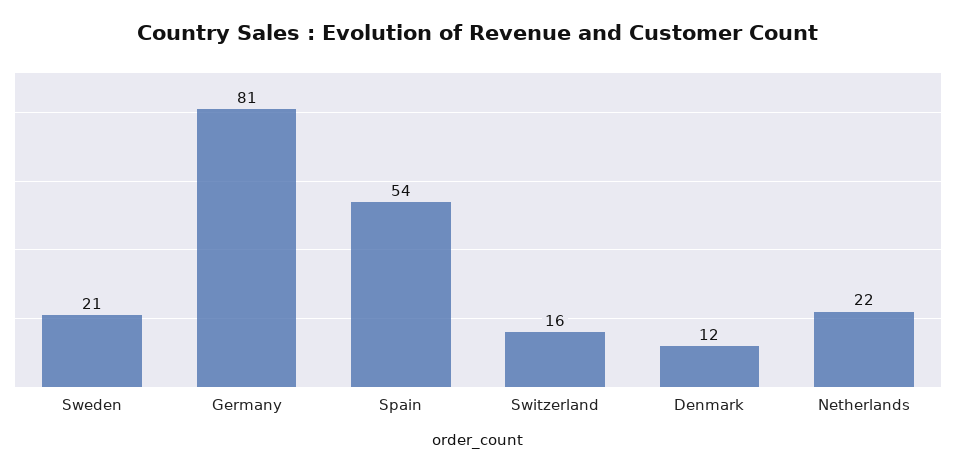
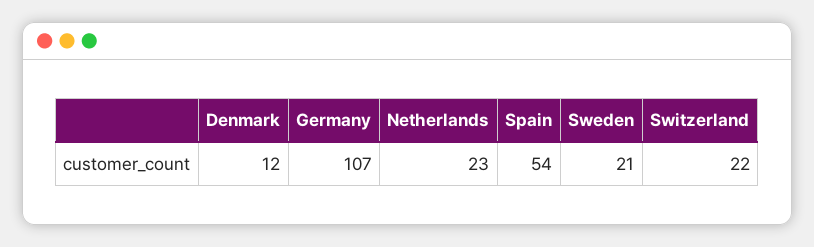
  {
    "Sweden": 21,
-   "Germany": 81,
+   "Germany": 107,
    "Spain": 54,
-   "Switzerland": 16,
+   "Switzerland": 22,
    "Denmark": 12,
-   "Netherlands": 22
+   "Netherlands": 23
  }

